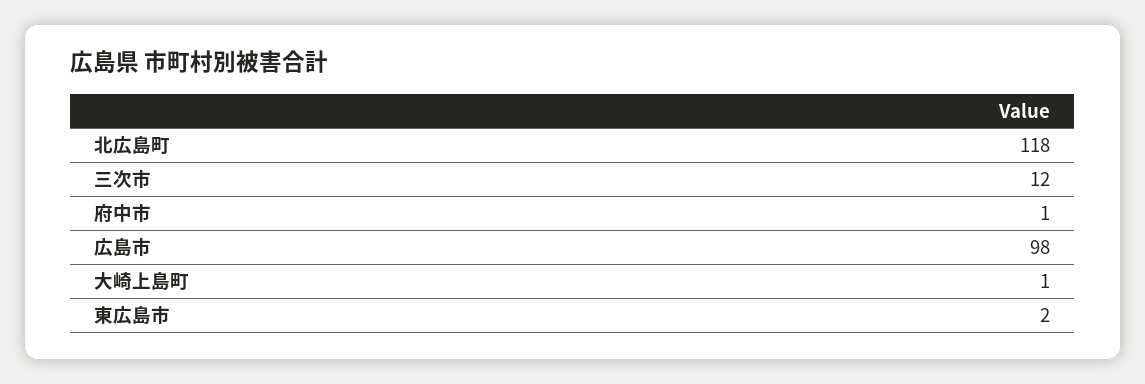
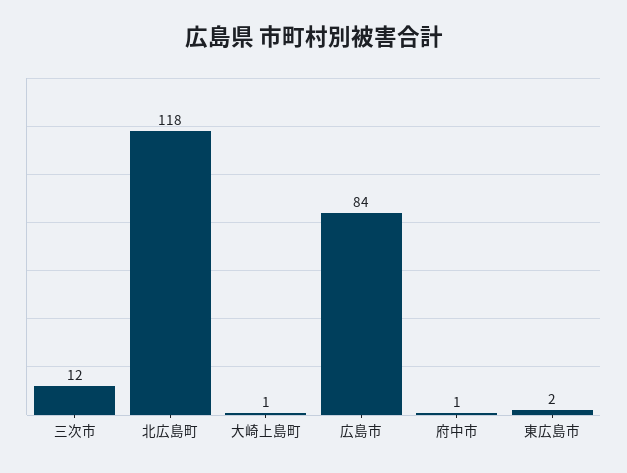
  {
    "北広島町": 118,
    "三次市": 12,
    "府中市": 1,
-   "広島市": 98,
+   "広島市": 84,
    "大崎上島町": 1,
    "東広島市": 2
  }

